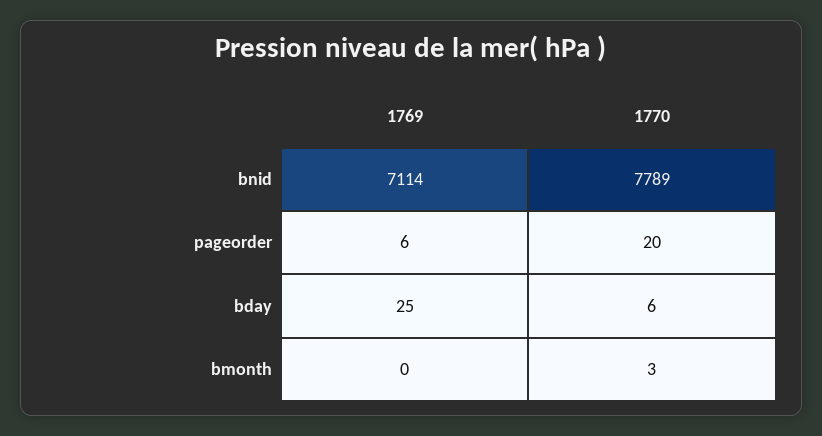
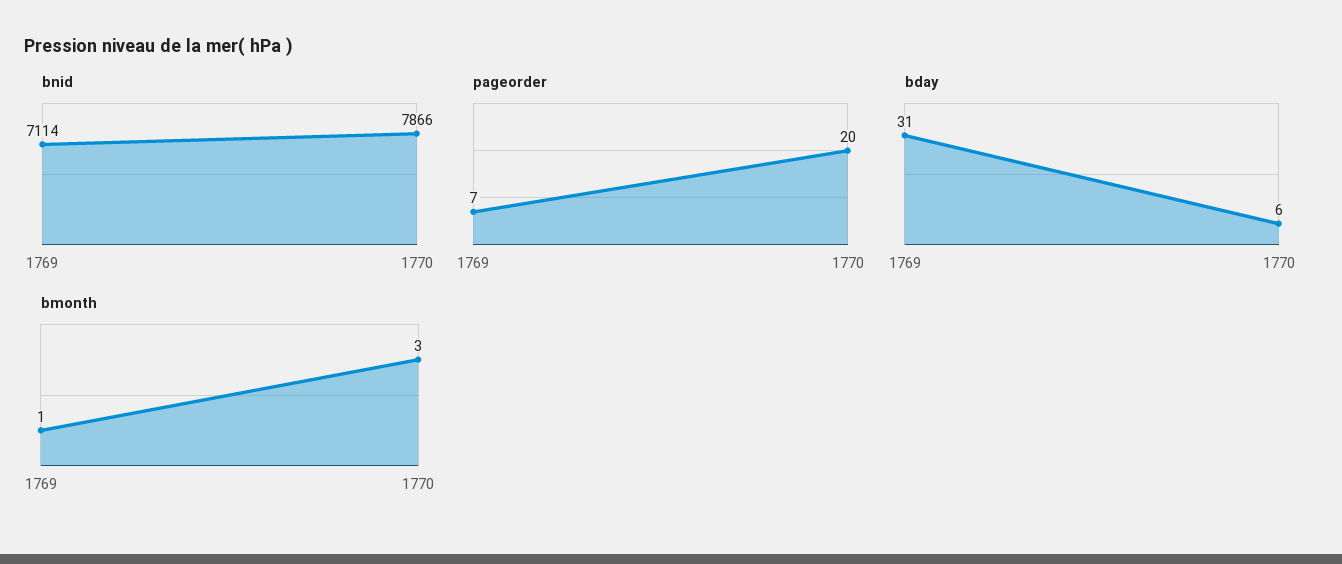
  {
    "bnid": {
      "1769": 7114,
-     "1770": 7789
+     "1770": 7866
    },
    "pageorder": {
-     "1769": 6,
+     "1769": 7,
      "1770": 20
    },
    "bday": {
-     "1769": 25,
+     "1769": 31,
      "1770": 6
    },
    "bmonth": {
-     "1769": 0,
+     "1769": 1,
      "1770": 3
    }
  }

